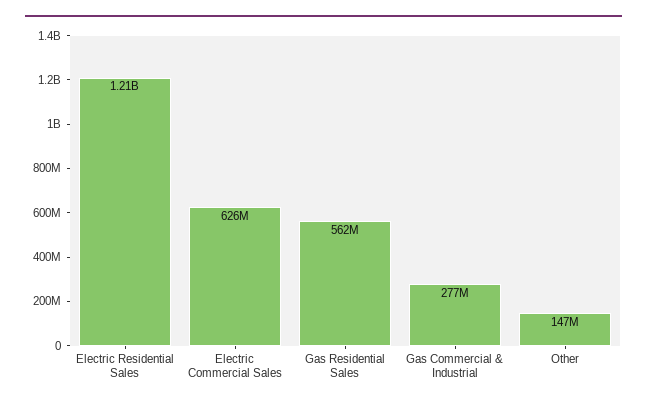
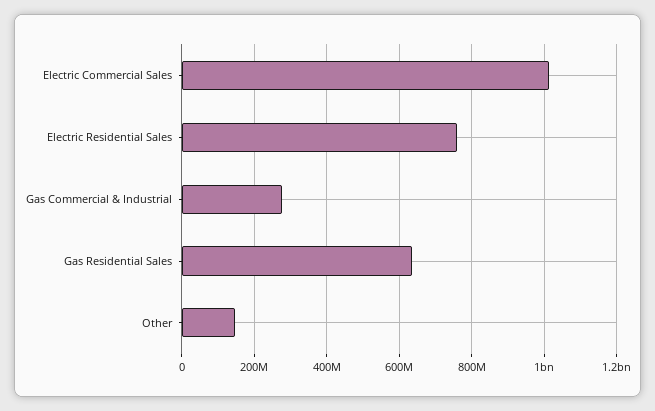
  {
-   "Electric Residential Sales": 1210000000,
+   "Electric Residential Sales": 760000000,
-   "Electric Commercial Sales": 626000000,
+   "Electric Commercial Sales": 1020000000,
-   "Gas Residential Sales": 562000000,
+   "Gas Residential Sales": 640000000,
    "Gas Commercial & Industrial": 277000000,
    "Other": 147000000
  }

